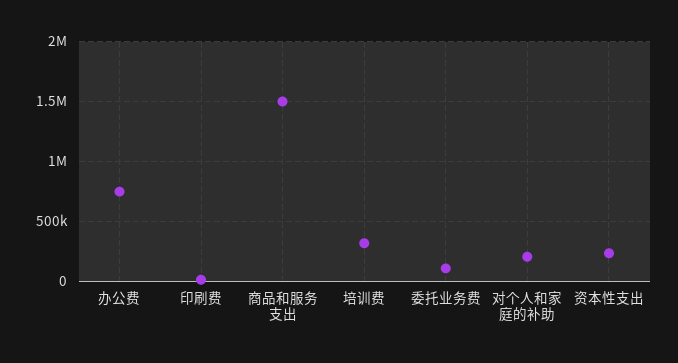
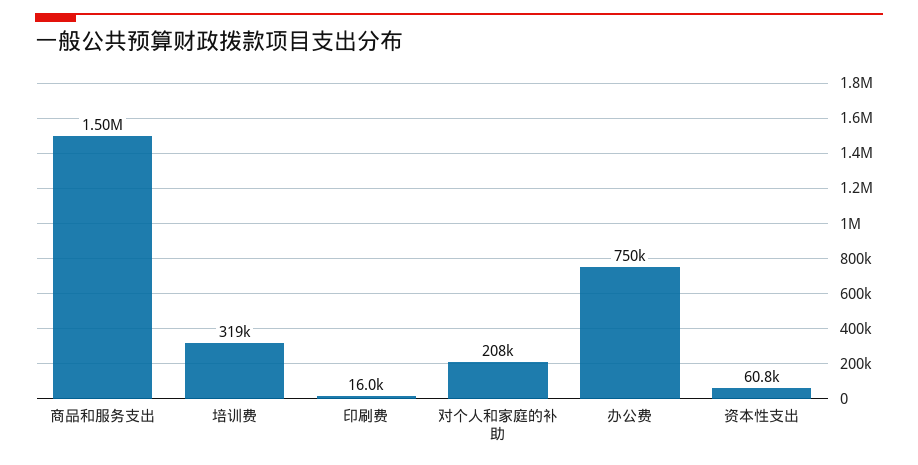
  {
    "办公费": 750000,
    "印刷费": 16000,
    "商品和服务支出": 1500000,
    "培训费": 319000,
-   "委托业务费": 100000,
    "对个人和家庭的补助": 208000,
-   "资本性支出": 250000
+   "资本性支出": 60800
  }

